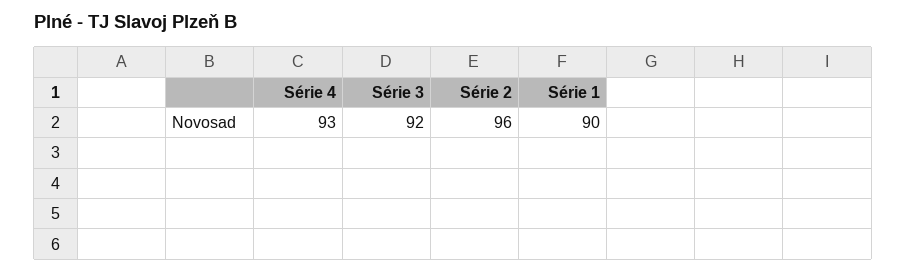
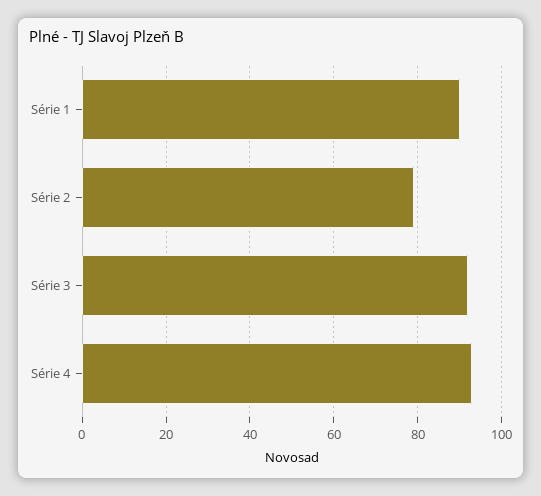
  {
    "Série 4": 93,
    "Série 3": 92,
-   "Série 2": 96,
+   "Série 2": 80,
    "Série 1": 90
  }

